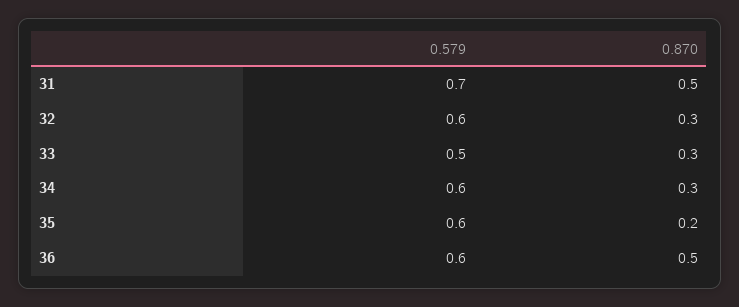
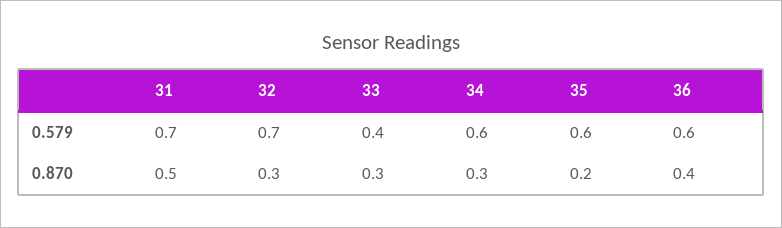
  {
    "0.579": {
      "31": 0.7,
-     "32": 0.6,
+     "32": 0.7,
-     "33": 0.5,
+     "33": 0.4,
      "34": 0.6,
      "35": 0.6,
      "36": 0.6
    },
    "0.870": {
      "31": 0.5,
      "32": 0.3,
      "33": 0.3,
      "34": 0.3,
      "35": 0.2,
-     "36": 0.5
+     "36": 0.4
    }
  }

